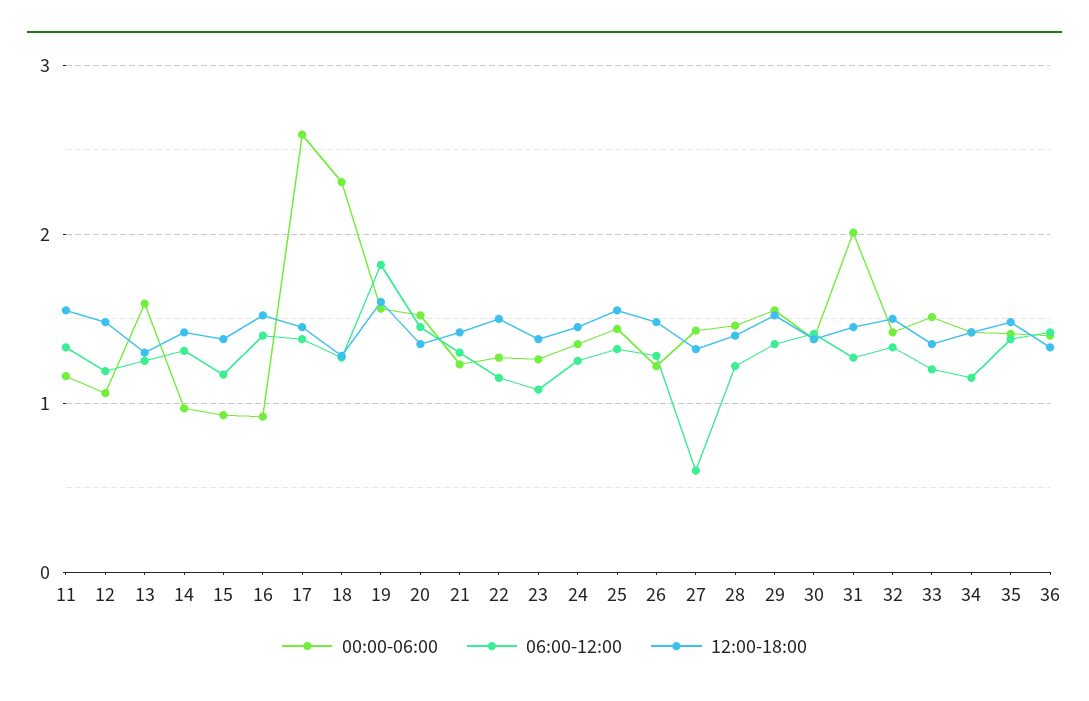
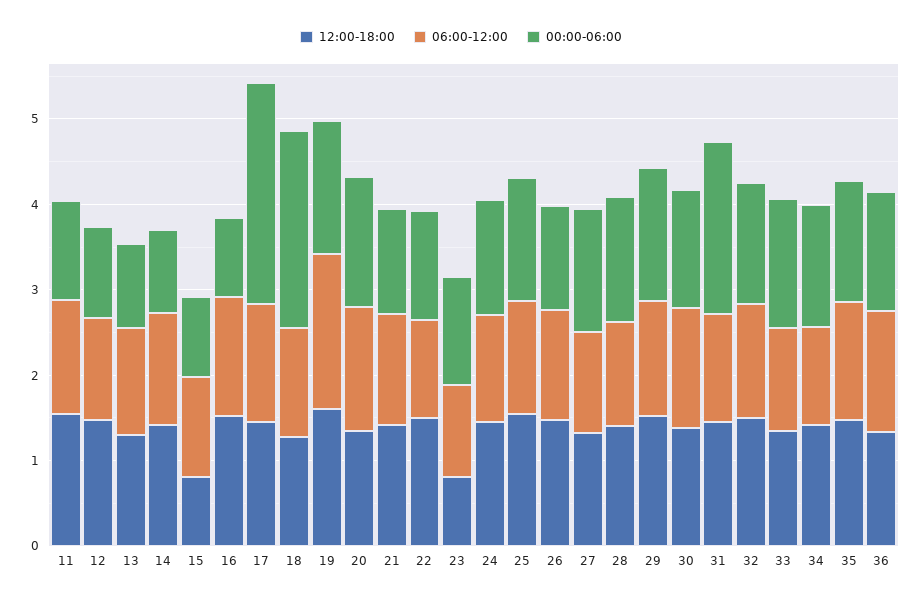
  {
    "00:00-06:00": {
      "11": 1.2,
      "12": 1.1,
-     "13": 1.6,
+     "13": 1,
      "14": 1,
      "15": 0.9,
      "16": 0.9,
      "17": 2.6,
      "18": 2.3,
      "19": 1.6,
      "20": 1.5,
      "21": 1.2,
      "22": 1.3,
      "23": 1.3,
      "24": 1.4,
      "25": 1.4,
      "26": 1.2,
      "27": 1.4,
      "28": 1.5,
      "29": 1.6,
      "30": 1.4,
      "31": 2,
      "32": 1.4,
      "33": 1.5,
      "34": 1.4,
      "35": 1.4,
      "36": 1.4
    },
    "06:00-12:00": {
      "11": 1.3,
      "12": 1.2,
      "13": 1.3,
      "14": 1.3,
      "15": 1.2,
      "16": 1.4,
      "17": 1.4,
      "18": 1.3,
      "19": 1.8,
      "20": 1.5,
      "21": 1.3,
      "22": 1.2,
      "23": 1.1,
      "24": 1.3,
      "25": 1.3,
      "26": 1.3,
-     "27": 0.6,
+     "27": 1.2,
      "28": 1.2,
      "29": 1.4,
      "30": 1.4,
      "31": 1.3,
      "32": 1.3,
      "33": 1.2,
      "34": 1.2,
      "35": 1.4,
      "36": 1.4
    },
    "12:00-18:00": {
      "11": 1.6,
      "12": 1.5,
      "13": 1.3,
      "14": 1.4,
-     "15": 1.4,
+     "15": 0.8,
      "16": 1.5,
      "17": 1.5,
      "18": 1.3,
      "19": 1.6,
      "20": 1.4,
      "21": 1.4,
      "22": 1.5,
-     "23": 1.4,
+     "23": 0.8,
      "24": 1.5,
      "25": 1.6,
      "26": 1.5,
      "27": 1.3,
      "28": 1.4,
      "29": 1.5,
      "30": 1.4,
      "31": 1.5,
      "32": 1.5,
      "33": 1.4,
      "34": 1.4,
      "35": 1.5,
      "36": 1.3
    }
  }

